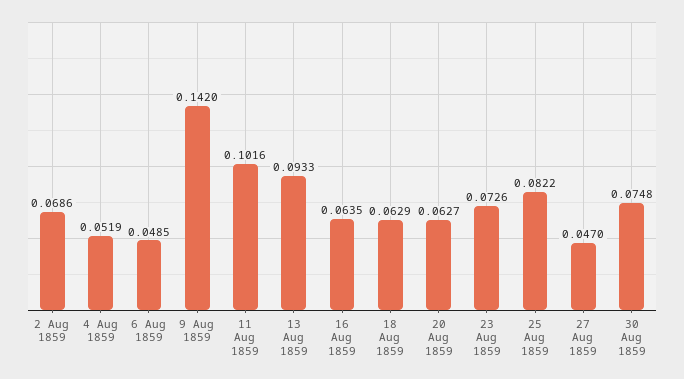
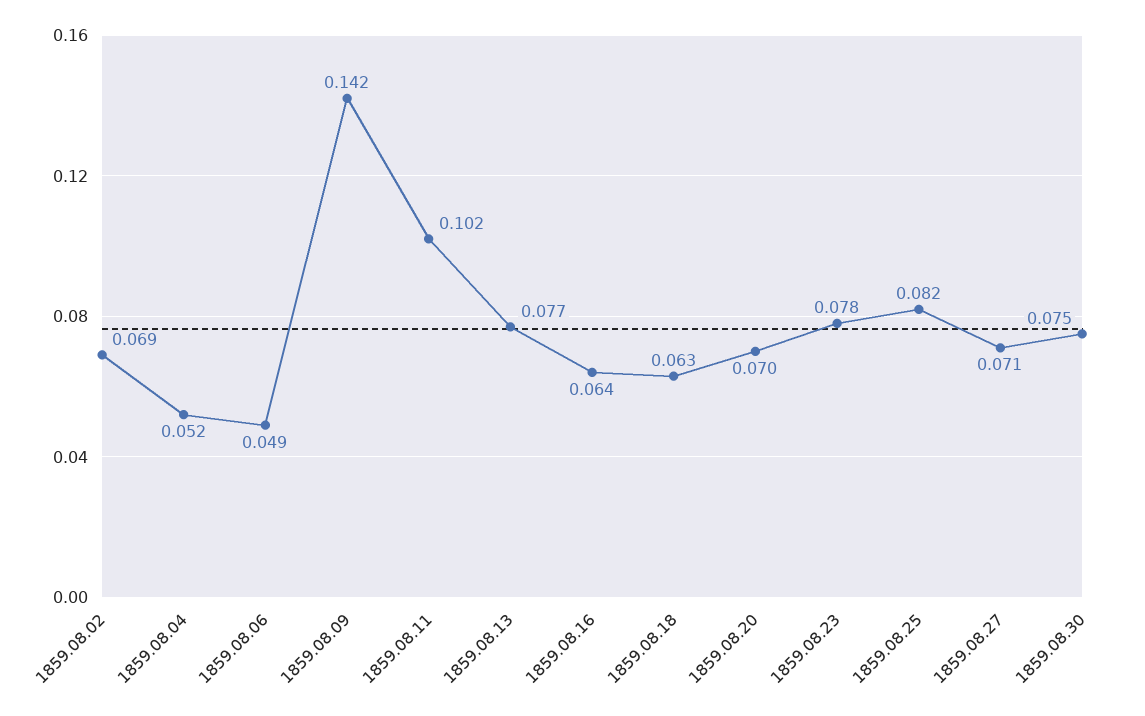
  {
    "2 Aug 1859": 0.0686,
    "4 Aug 1859": 0.0519,
    "6 Aug 1859": 0.0485,
    "9 Aug 1859": 0.142,
    "11 Aug 1859": 0.1016,
-   "13 Aug 1859": 0.0933,
+   "13 Aug 1859": 0.077,
    "16 Aug 1859": 0.0635,
    "18 Aug 1859": 0.0629,
-   "20 Aug 1859": 0.0627,
+   "20 Aug 1859": 0.07,
-   "23 Aug 1859": 0.0726,
+   "23 Aug 1859": 0.078,
    "25 Aug 1859": 0.0822,
-   "27 Aug 1859": 0.047,
+   "27 Aug 1859": 0.071,
    "30 Aug 1859": 0.0748
  }

